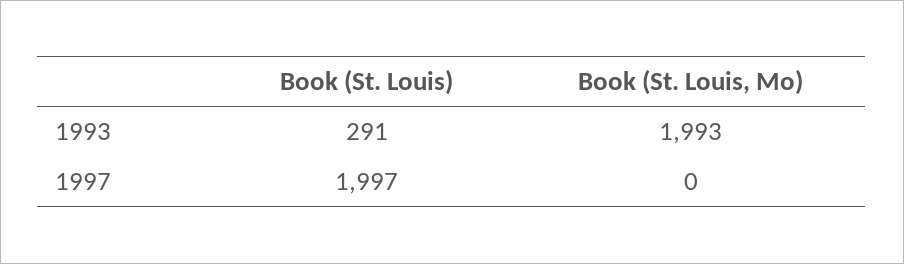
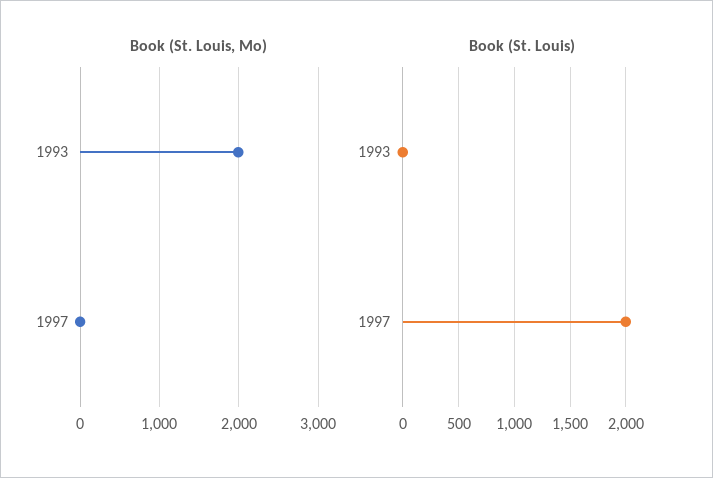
  {
    "Book (St. Louis)": {
-     "1993": 291,
+     "1993": 0,
      "1997": 1997
    },
    "Book (St. Louis, Mo)": {
      "1993": 1993,
      "1997": 0
    }
  }

